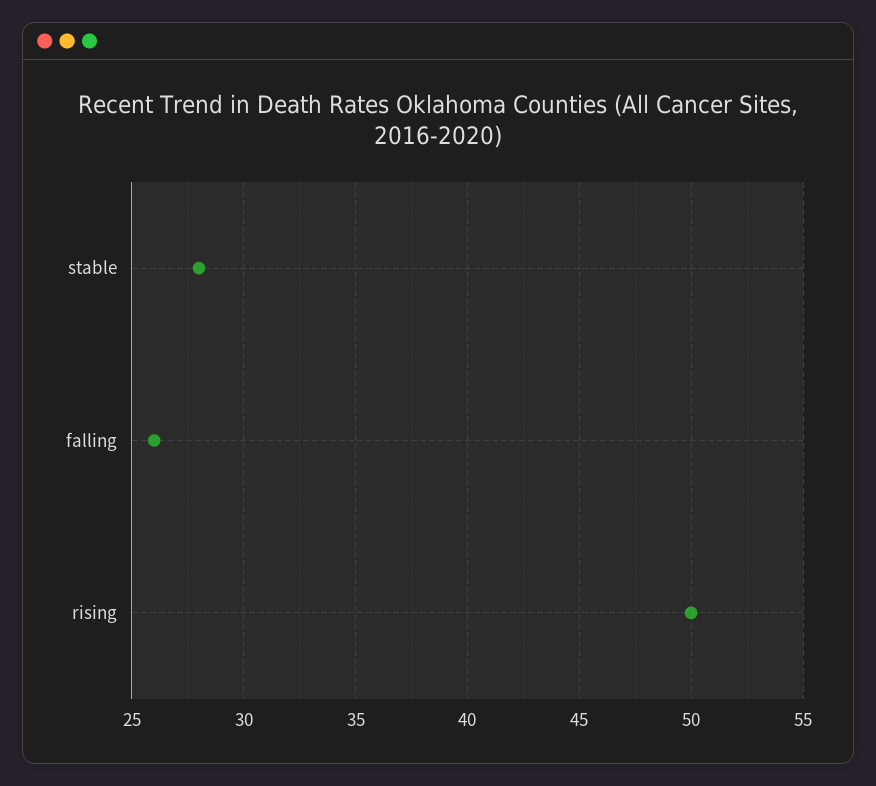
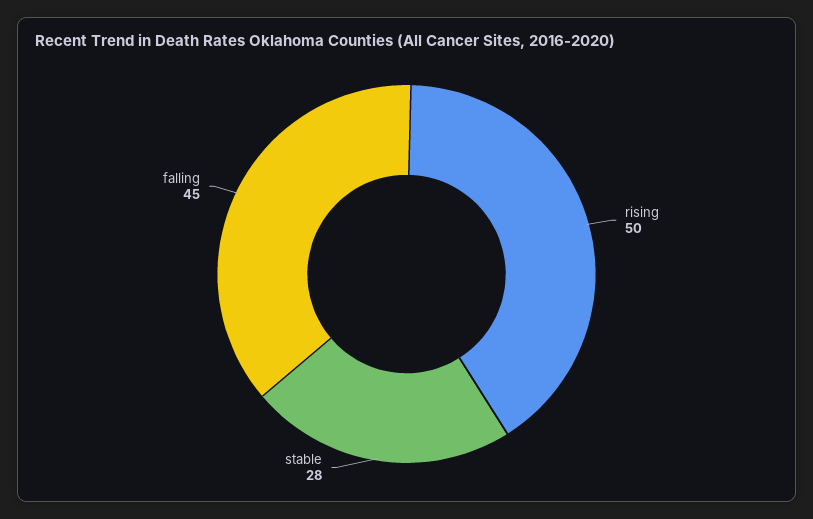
  {
    "stable": 28,
-   "falling": 26,
+   "falling": 45,
    "rising": 50
  }

